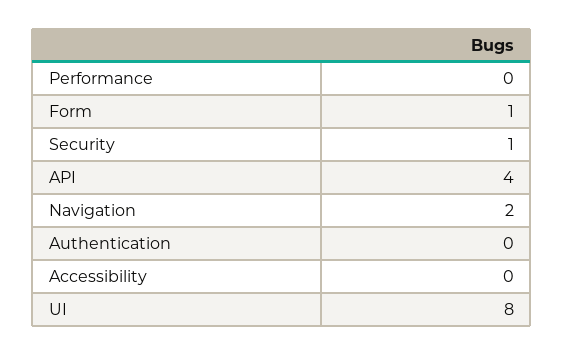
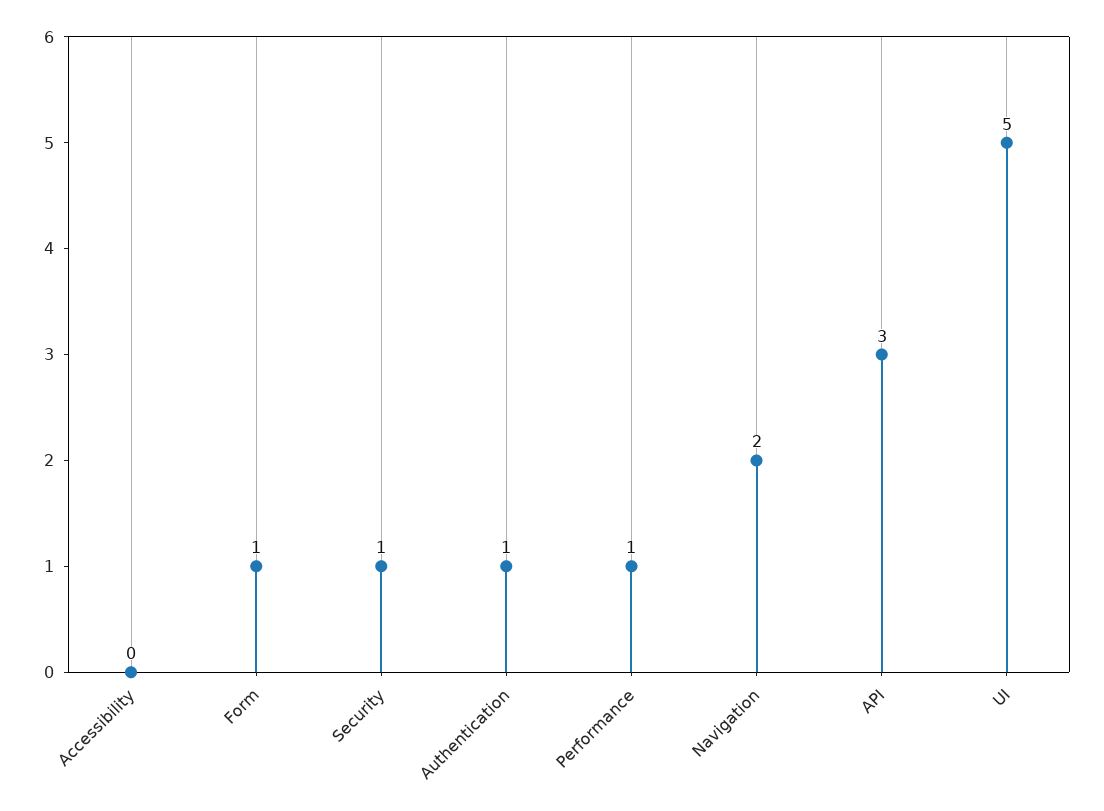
  {
-   "Performance": 0,
+   "Performance": 1,
    "Form": 1,
    "Security": 1,
-   "API": 4,
+   "API": 3,
    "Navigation": 2,
-   "Authentication": 0,
+   "Authentication": 1,
    "Accessibility": 0,
-   "UI": 8
+   "UI": 5
  }

